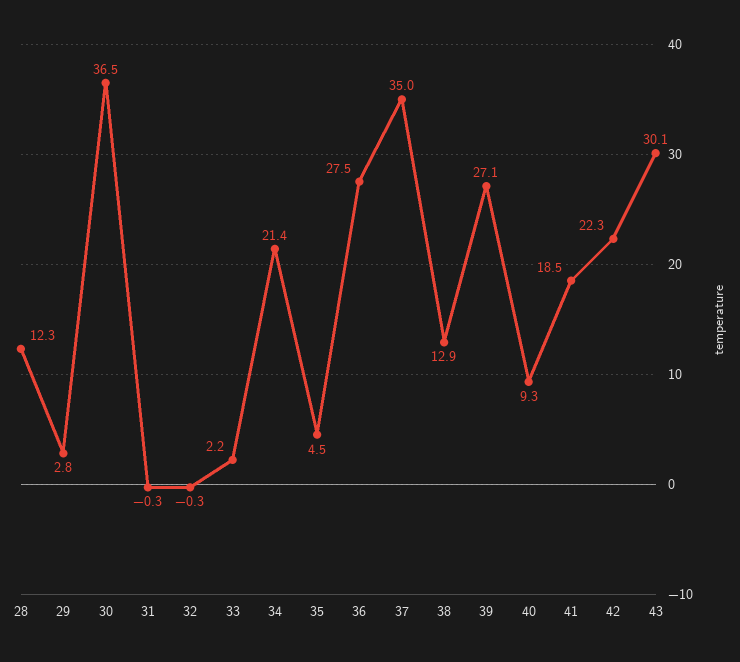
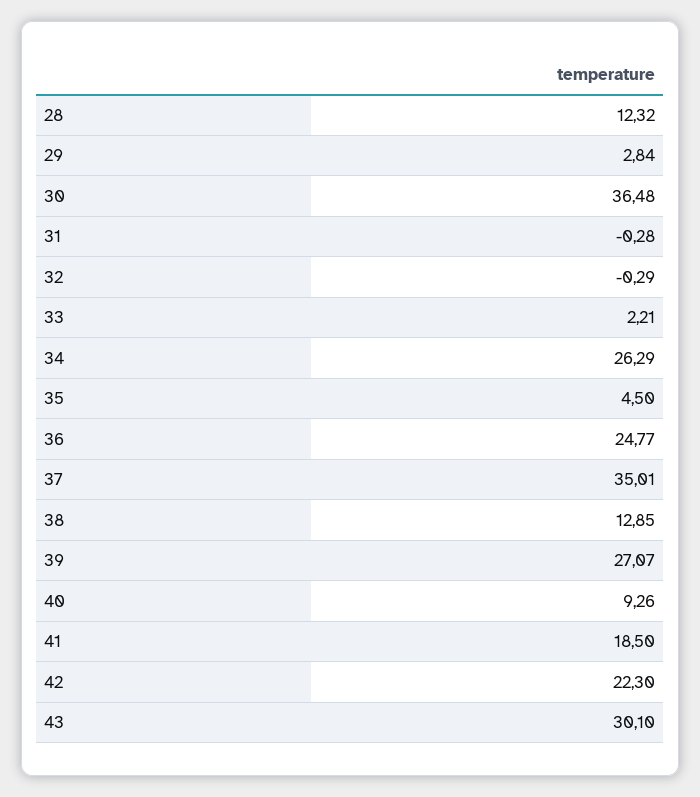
  {
    "28": 12.32,
    "29": 2.84,
    "30": 36.48,
    "31": -0.28,
    "32": -0.29,
    "33": 2.21,
-   "34": 21.4,
+   "34": 26.29,
    "35": 4.5,
-   "36": 27.5,
+   "36": 24.77,
    "37": 35.01,
    "38": 12.85,
    "39": 27.07,
    "40": 9.26,
    "41": 18.5,
    "42": 22.3,
    "43": 30.1
  }

